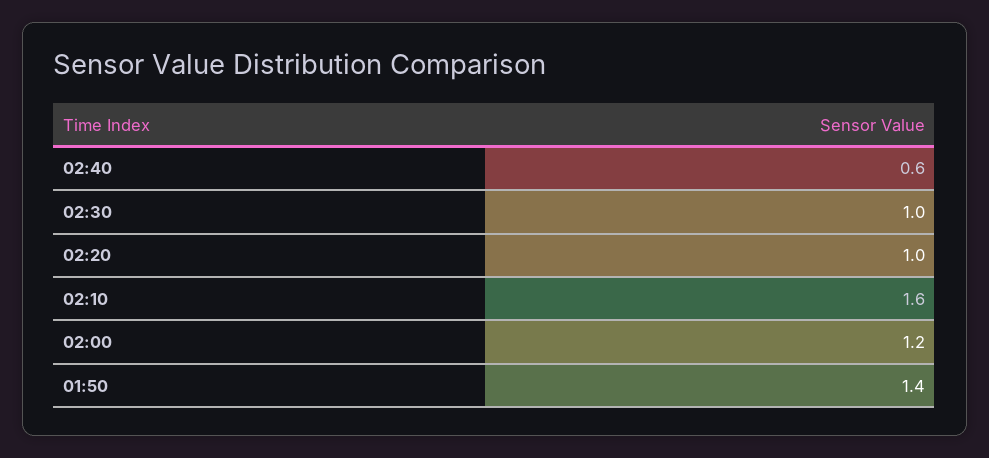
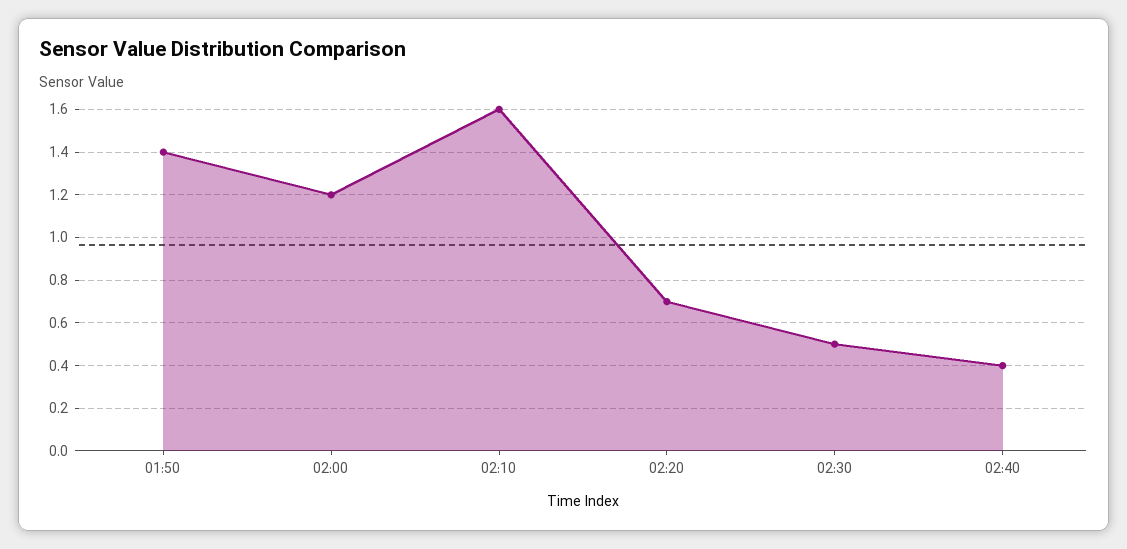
  {
-   "02:40": 0.6,
+   "02:40": 0.4,
-   "02:30": 1,
+   "02:30": 0.5,
-   "02:20": 1,
+   "02:20": 0.7,
    "02:10": 1.6,
    "02:00": 1.2,
    "01:50": 1.4
  }

